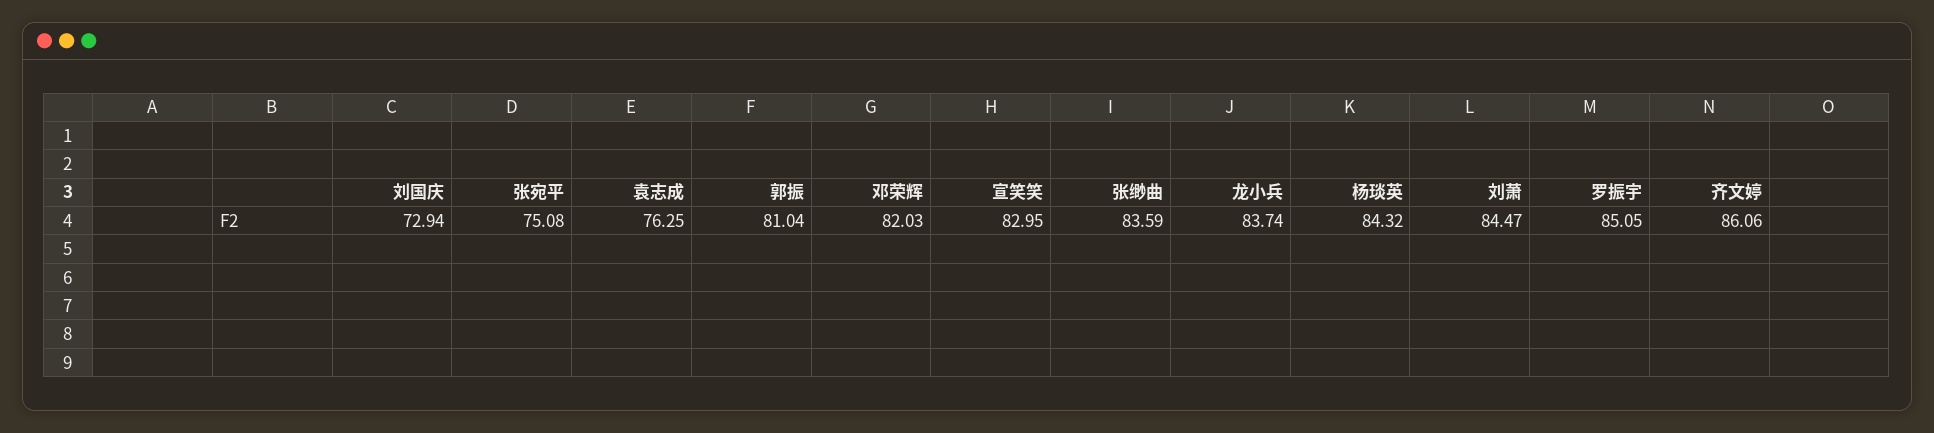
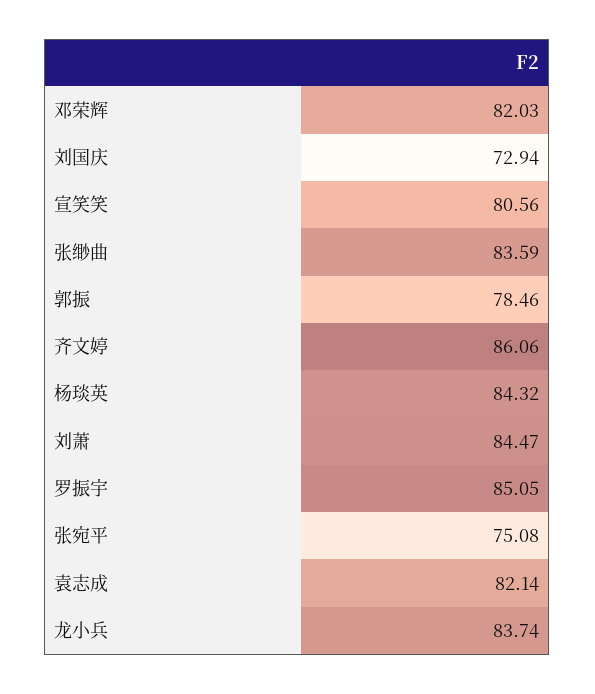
  {
    "刘国庆": 72.94,
    "张宛平": 75.08,
-   "袁志成": 76.25,
+   "袁志成": 82.14,
-   "郭振": 81.04,
+   "郭振": 78.46,
    "邓荣辉": 82.03,
-   "宣笑笑": 82.95,
+   "宣笑笑": 80.56,
    "张缈曲": 83.59,
    "龙小兵": 83.74,
    "杨琰英": 84.32,
    "刘萧": 84.47,
    "罗振宇": 85.05,
    "齐文婷": 86.06
  }

